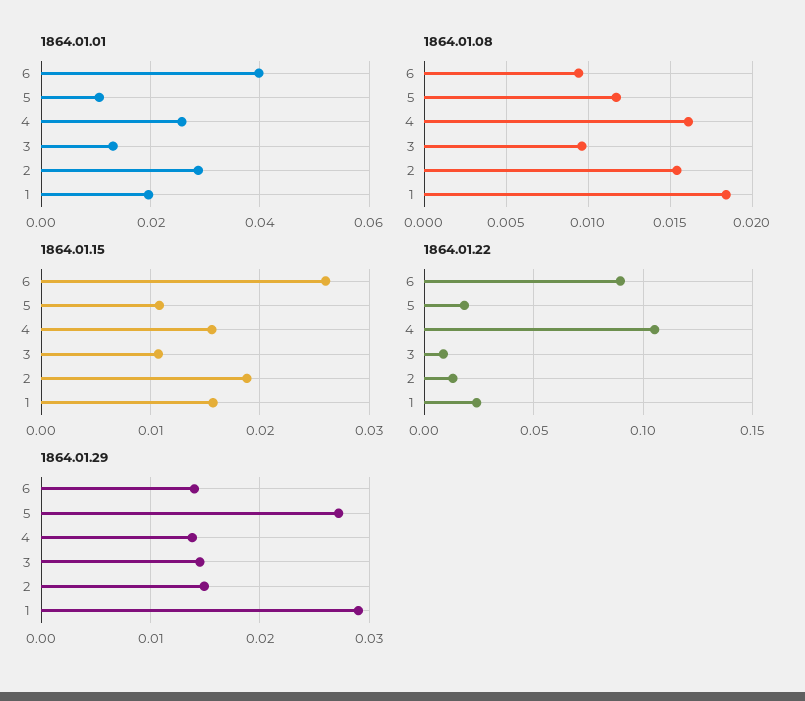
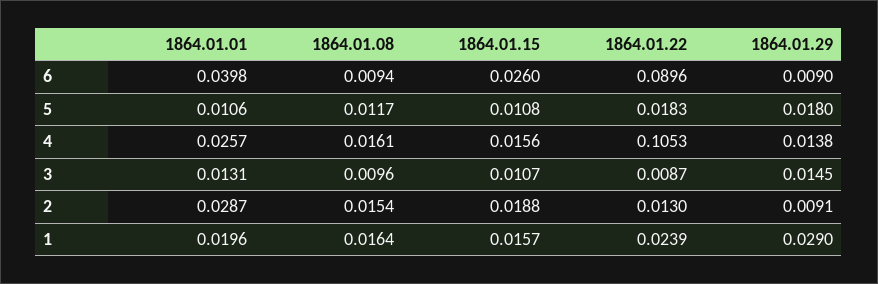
  {
    "1864.01.01": {
      "6": 0.0398,
      "5": 0.0106,
      "4": 0.0257,
      "3": 0.0131,
      "2": 0.0287,
      "1": 0.0196
    },
    "1864.01.08": {
      "6": 0.0094,
      "5": 0.0117,
      "4": 0.0161,
      "3": 0.0096,
      "2": 0.0154,
-     "1": 0.0185
+     "1": 0.0164
    },
    "1864.01.15": {
      "6": 0.026,
      "5": 0.0108,
      "4": 0.0156,
      "3": 0.0107,
      "2": 0.0188,
      "1": 0.0157
    },
    "1864.01.22": {
      "6": 0.0896,
      "5": 0.0183,
      "4": 0.1053,
      "3": 0.0087,
      "2": 0.013,
      "1": 0.0239
    },
    "1864.01.29": {
-     "6": 0.014,
+     "6": 0.009,
-     "5": 0.027,
+     "5": 0.018,
      "4": 0.0138,
      "3": 0.0145,
-     "2": 0.015,
+     "2": 0.0091,
      "1": 0.029
    }
  }

